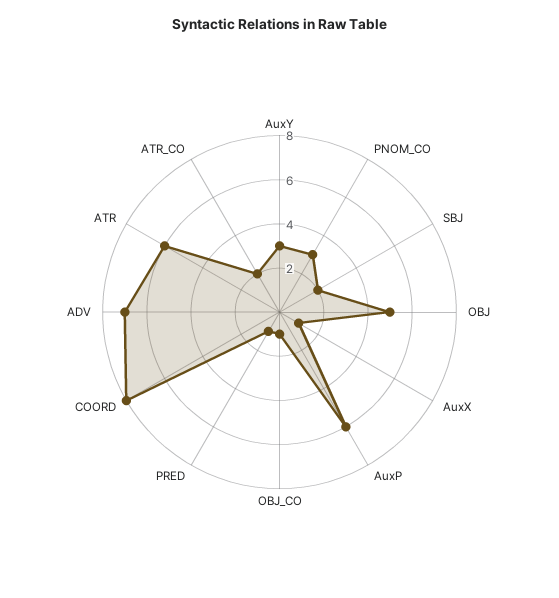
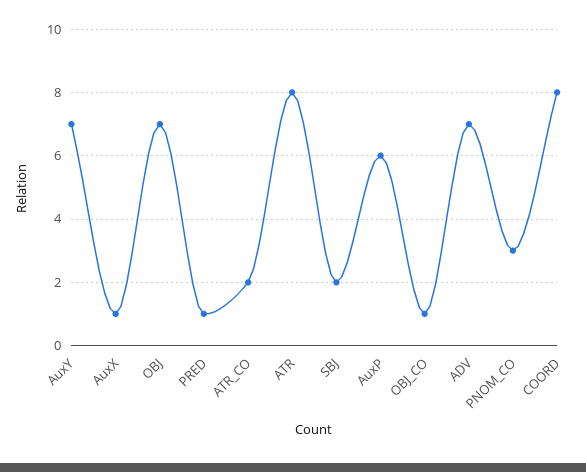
  {
-   "AuxY": 3,
+   "AuxY": 7,
    "PNOM_CO": 3,
    "SBJ": 2,
-   "OBJ": 5,
+   "OBJ": 7,
    "AuxX": 1,
    "AuxP": 6,
    "OBJ_CO": 1,
    "PRED": 1,
    "COORD": 8,
    "ADV": 7,
-   "ATR": 6,
+   "ATR": 8,
    "ATR_CO": 2
  }

